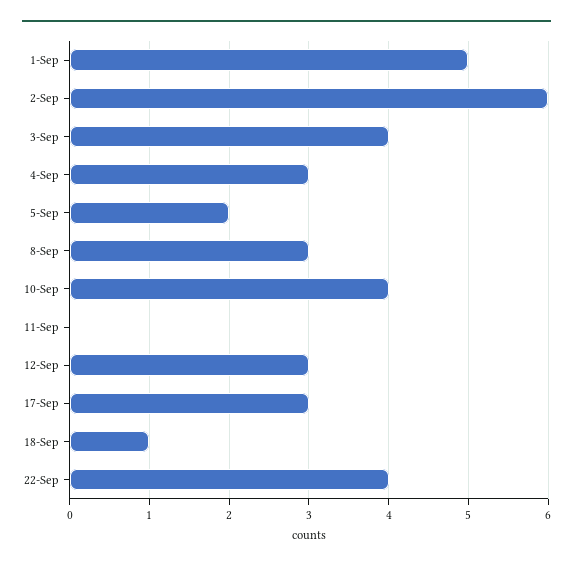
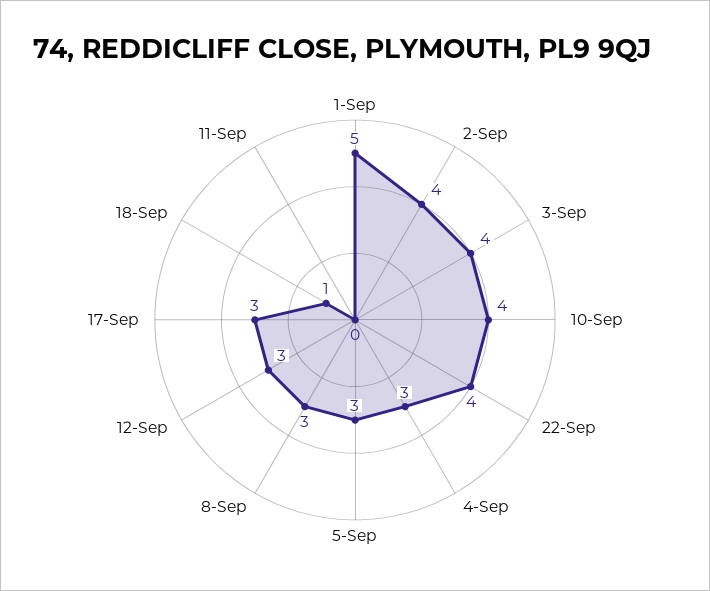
  {
    "1-Sep": 5,
-   "2-Sep": 6,
+   "2-Sep": 4,
    "3-Sep": 4,
    "4-Sep": 3,
-   "5-Sep": 2,
+   "5-Sep": 3,
    "8-Sep": 3,
    "10-Sep": 4,
    "11-Sep": 0,
    "12-Sep": 3,
    "17-Sep": 3,
    "18-Sep": 1,
    "22-Sep": 4
  }

